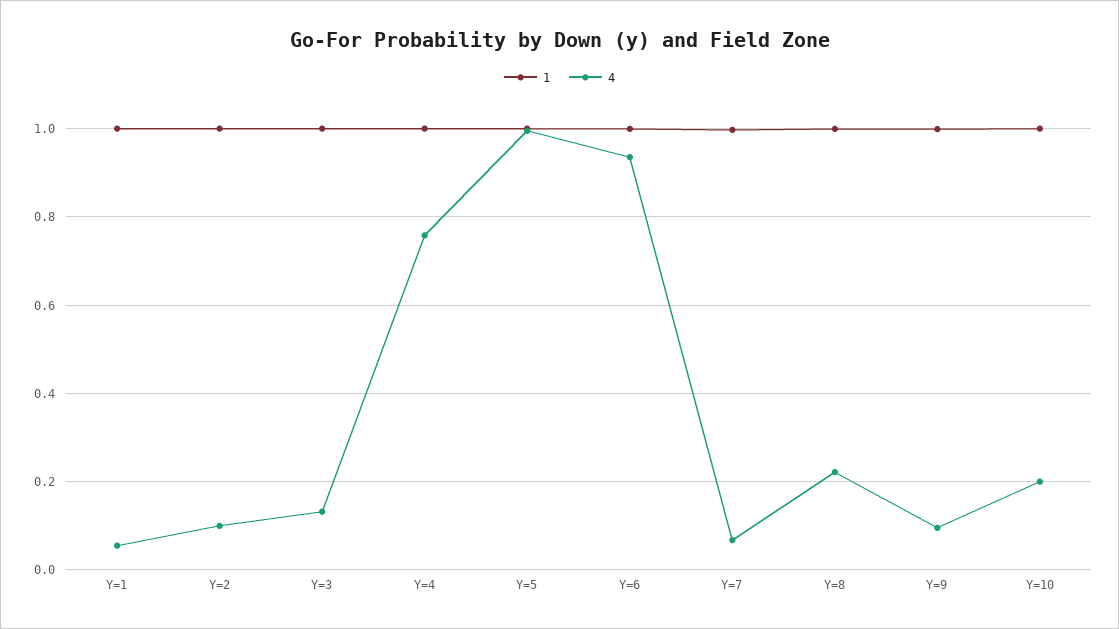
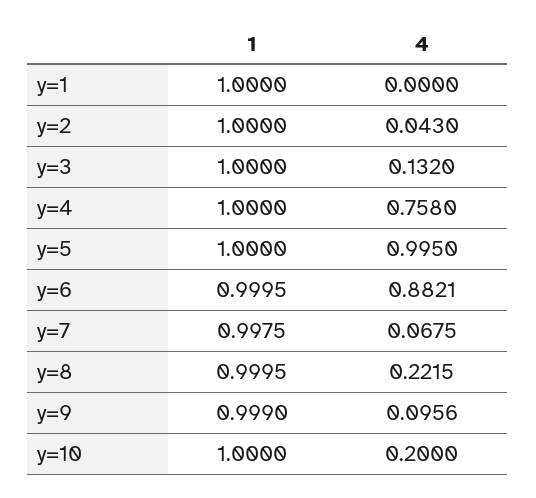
  {
    "1": {
      "Y=1": 1,
      "Y=2": 1,
      "Y=3": 1,
      "Y=4": 1,
      "Y=5": 1,
      "Y=6": 0.9995,
      "Y=7": 0.9975,
      "Y=8": 0.9995,
      "Y=9": 0.999,
      "Y=10": 1
    },
    "4": {
-     "Y=1": 0.06,
+     "Y=1": 0,
-     "Y=2": 0.1,
+     "Y=2": 0.043,
      "Y=3": 0.132,
      "Y=4": 0.758,
      "Y=5": 0.995,
-     "Y=6": 0.94,
+     "Y=6": 0.8821,
      "Y=7": 0.0675,
      "Y=8": 0.2215,
      "Y=9": 0.0956,
      "Y=10": 0.2
    }
  }

